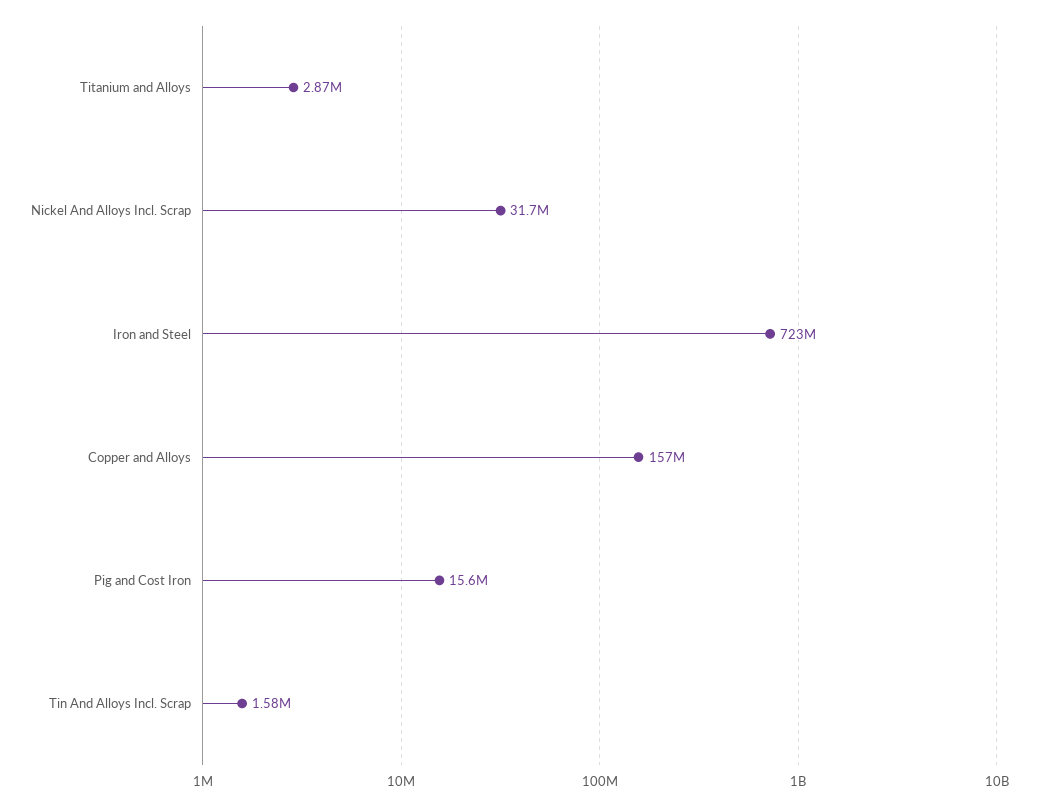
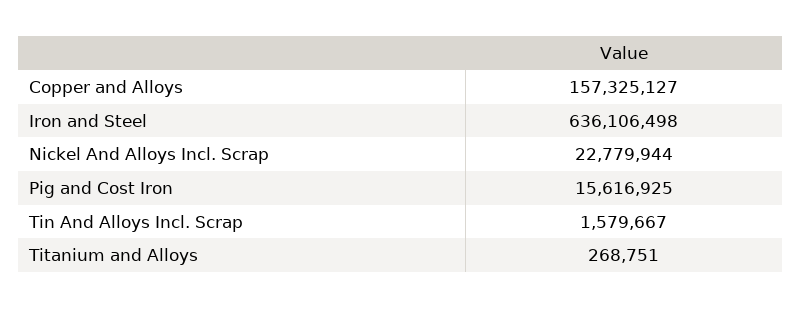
  {
-   "Titanium and Alloys": 2870000,
+   "Titanium and Alloys": 268751,
-   "Nickel And Alloys Incl. Scrap": 31700000,
+   "Nickel And Alloys Incl. Scrap": 22779944,
-   "Iron and Steel": 723000000,
+   "Iron and Steel": 636106498,
    "Copper and Alloys": 157325127,
    "Pig and Cost Iron": 15616925,
    "Tin And Alloys Incl. Scrap": 1579667
  }

